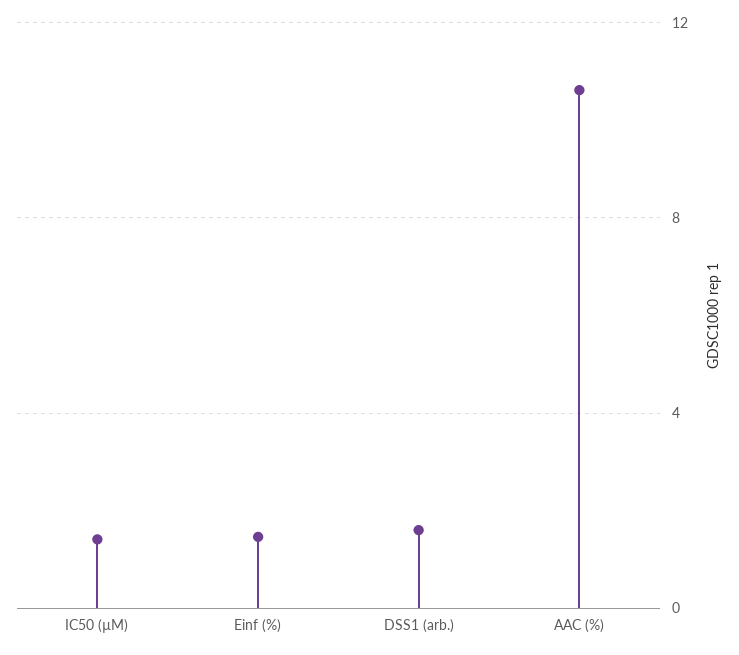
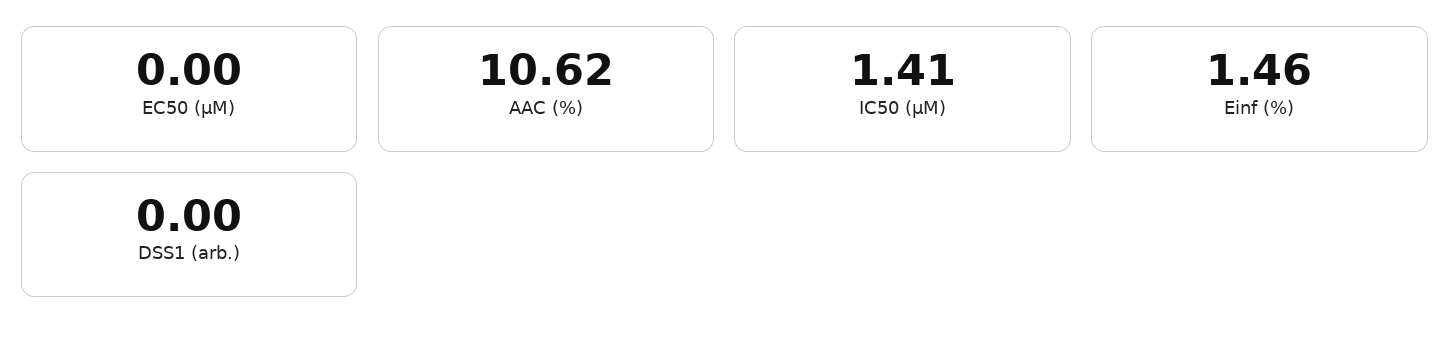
  {
    "IC50 (µM)": 1.41,
    "Einf (%)": 1.46,
-   "DSS1 (arb.)": 1.5,
+   "DSS1 (arb.)": 0,
-   "AAC (%)": 10.62
+   "AAC (%)": 10.62,
+   "EC50 (µM)": 0
  }

